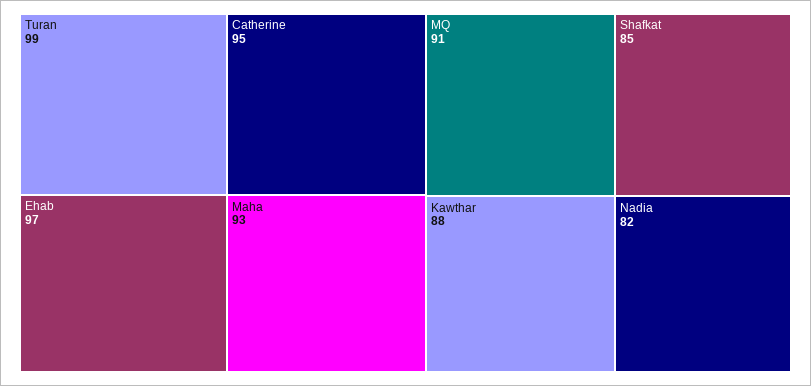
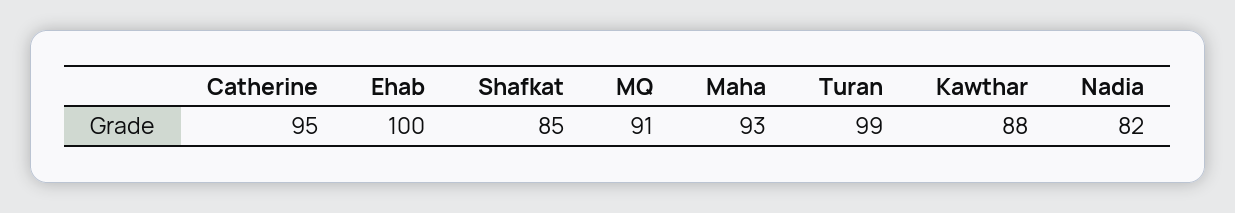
  {
    "Turan": 99,
-   "Ehab": 97,
+   "Ehab": 100,
    "Catherine": 95,
    "Maha": 93,
    "MQ": 91,
    "Kawthar": 88,
    "Shafkat": 85,
    "Nadia": 82
  }

